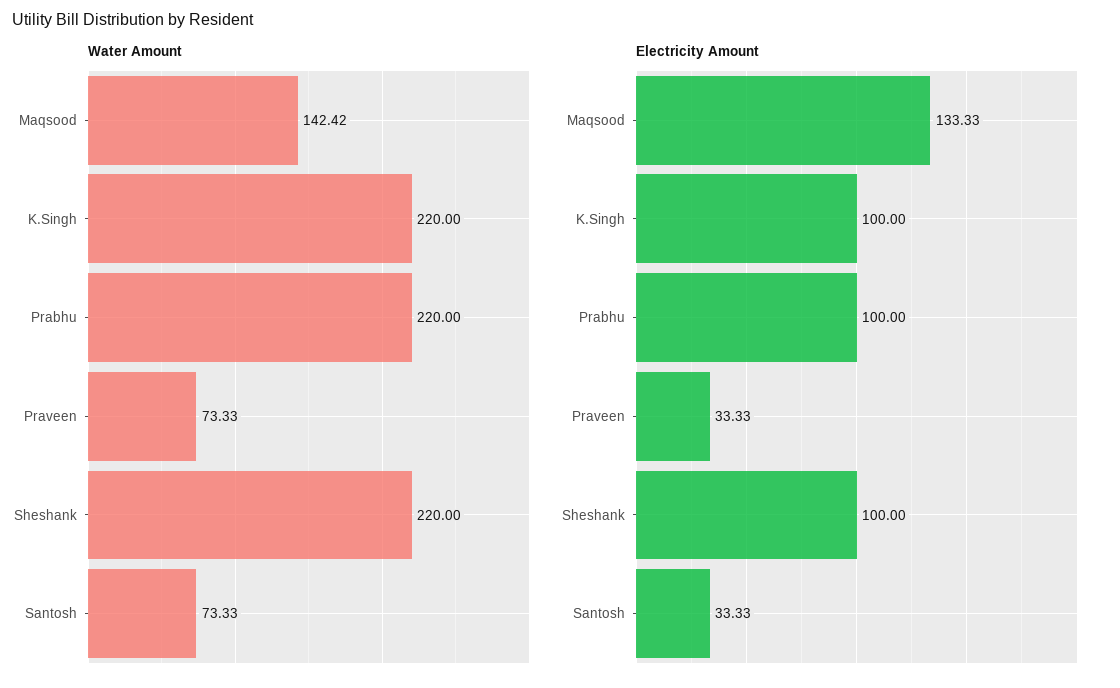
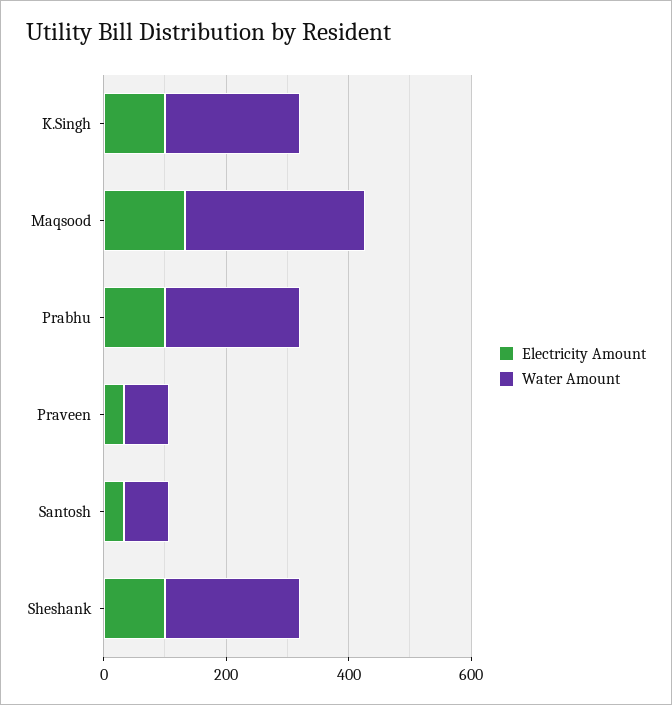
  {
    "Water Amount": {
-     "Maqsood": 142.42,
+     "Maqsood": 300,
      "K.Singh": 220,
      "Prabhu": 220,
      "Praveen": 73.33,
      "Sheshank": 220,
      "Santosh": 73.33
    },
    "Electricity Amount": {
      "Maqsood": 133.33,
      "K.Singh": 100,
      "Prabhu": 100,
      "Praveen": 33.33,
      "Sheshank": 100,
      "Santosh": 33.33
    }
  }

